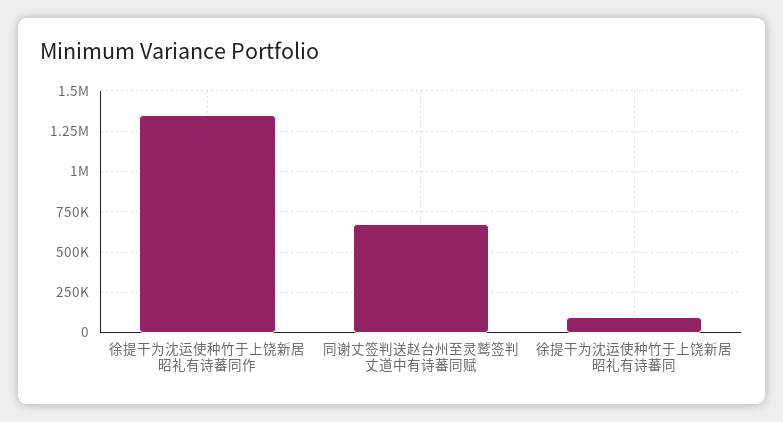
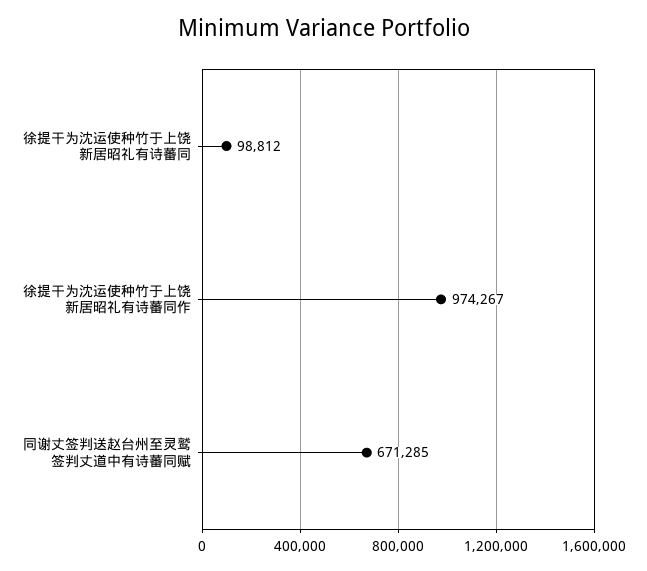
  {
-   "徐提干为沈运使种竹于上饶新居昭礼有诗蕃同作": 1350000,
+   "徐提干为沈运使种竹于上饶新居昭礼有诗蕃同作": 974267,
    "同谢丈签判送赵台州至灵鹫签判丈道中有诗蕃同赋": 671285,
    "徐提干为沈运使种竹于上饶新居昭礼有诗蕃同": 98812
  }

